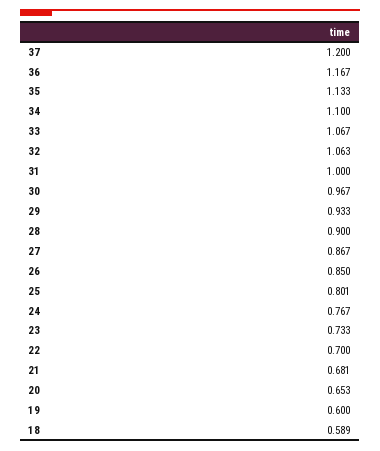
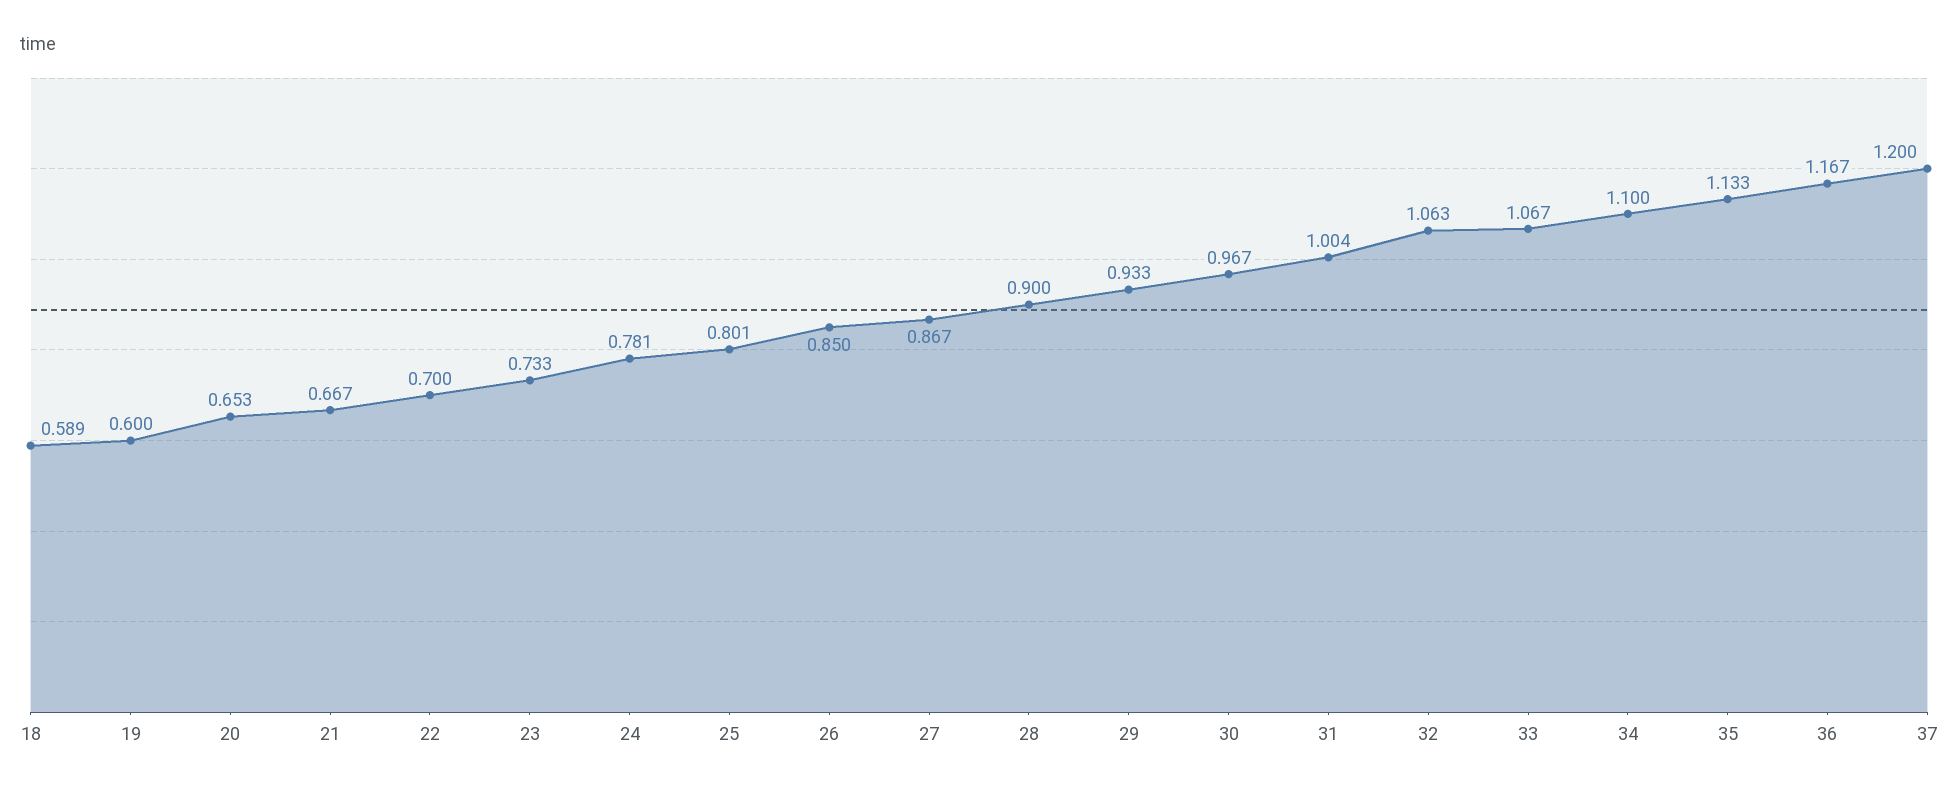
  {
    "37": 1.2,
    "36": 1.167,
    "35": 1.133,
    "34": 1.1,
    "33": 1.067,
    "32": 1.063,
-   "31": 1,
+   "31": 1.004,
    "30": 0.967,
    "29": 0.933,
    "28": 0.9,
    "27": 0.867,
    "26": 0.85,
    "25": 0.801,
-   "24": 0.767,
+   "24": 0.781,
    "23": 0.733,
    "22": 0.7,
-   "21": 0.681,
+   "21": 0.667,
    "20": 0.653,
    "19": 0.6,
    "18": 0.589
  }

